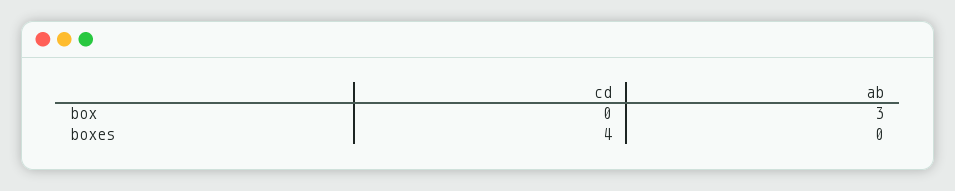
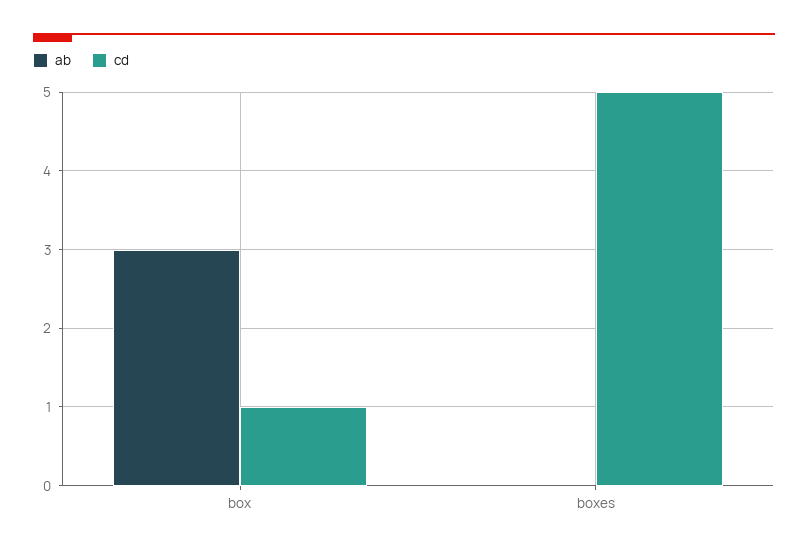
  {
    "cd": {
-     "box": 0,
+     "box": 1,
-     "boxes": 4
+     "boxes": 5
    },
    "ab": {
      "box": 3,
      "boxes": 0
    }
  }

